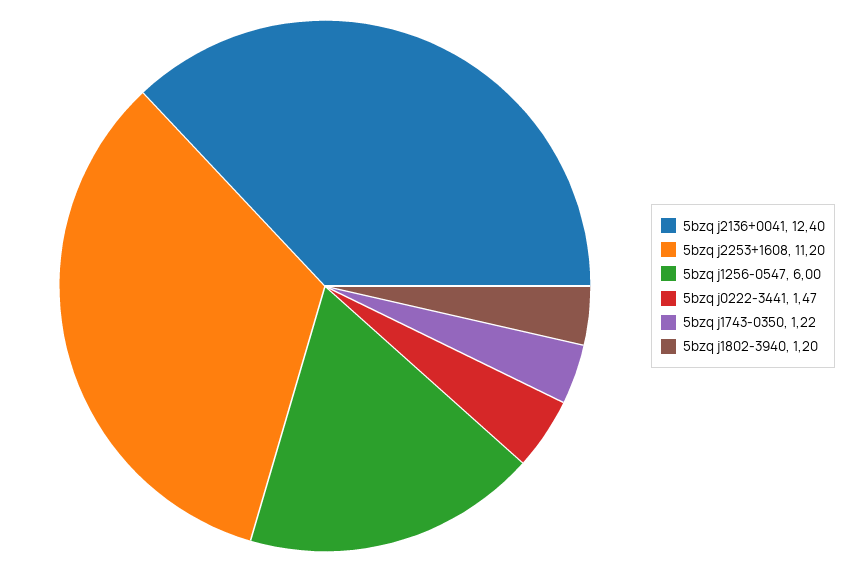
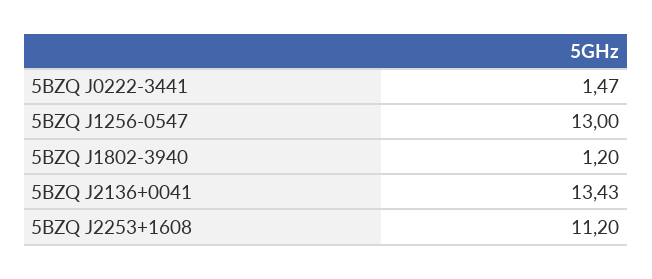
  {
-   "5bzq j2136+0041": 12.4,
+   "5bzq j2136+0041": 13.43,
    "5bzq j2253+1608": 11.2,
-   "5bzq j1256-0547": 6,
+   "5bzq j1256-0547": 13,
    "5bzq j0222-3441": 1.47,
-   "5bzq j1743-0350": 1.22,
    "5bzq j1802-3940": 1.2
  }

